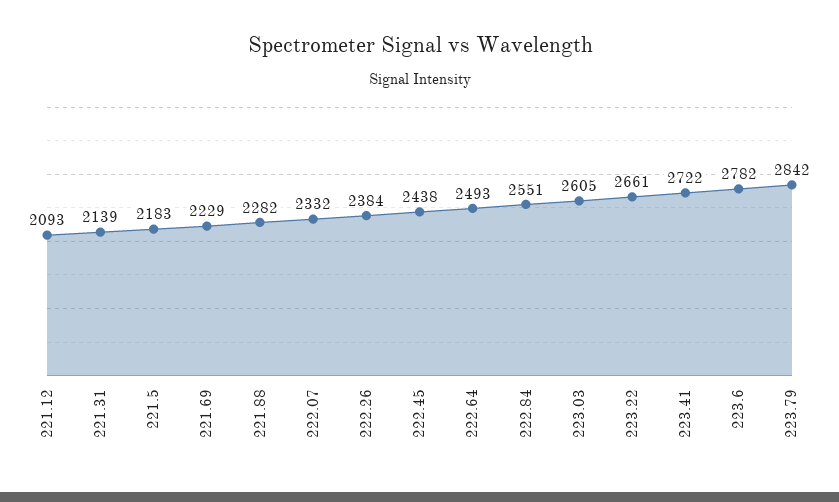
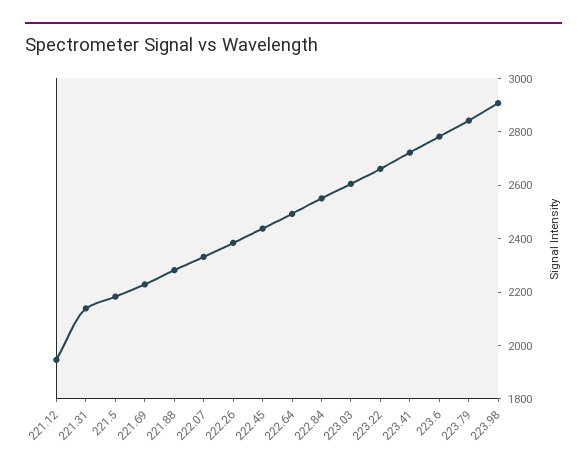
  {
-   "221.12": 2093,
+   "221.12": 1950,
    "221.31": 2139,
    "221.5": 2183,
    "221.69": 2229,
    "221.88": 2282,
    "222.07": 2332,
    "222.26": 2384,
    "222.45": 2438,
    "222.64": 2493,
    "222.84": 2551,
    "223.03": 2605,
    "223.22": 2661,
    "223.41": 2722,
    "223.6": 2782,
-   "223.79": 2842
+   "223.79": 2842,
+   "223.98": 2900
  }

